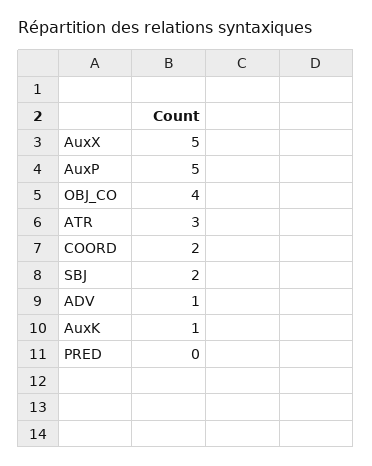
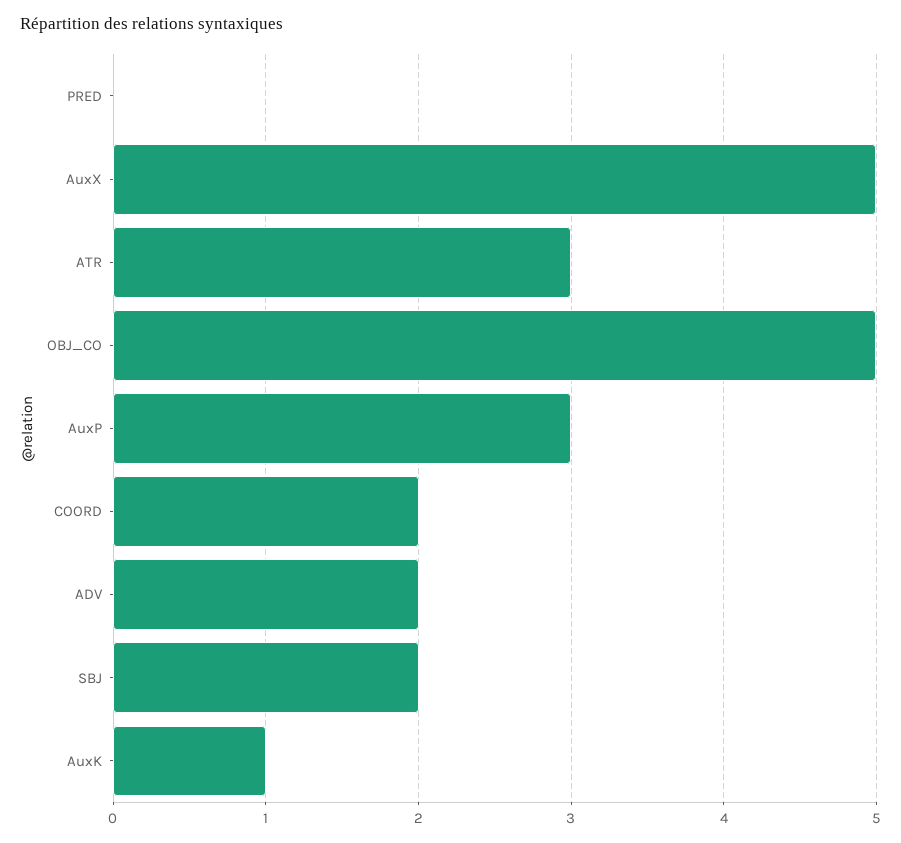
  {
    "AuxX": 5,
-   "AuxP": 5,
+   "AuxP": 3,
-   "OBJ_CO": 4,
+   "OBJ_CO": 5,
    "ATR": 3,
    "COORD": 2,
    "SBJ": 2,
-   "ADV": 1,
+   "ADV": 2,
    "AuxK": 1,
    "PRED": 0
  }

